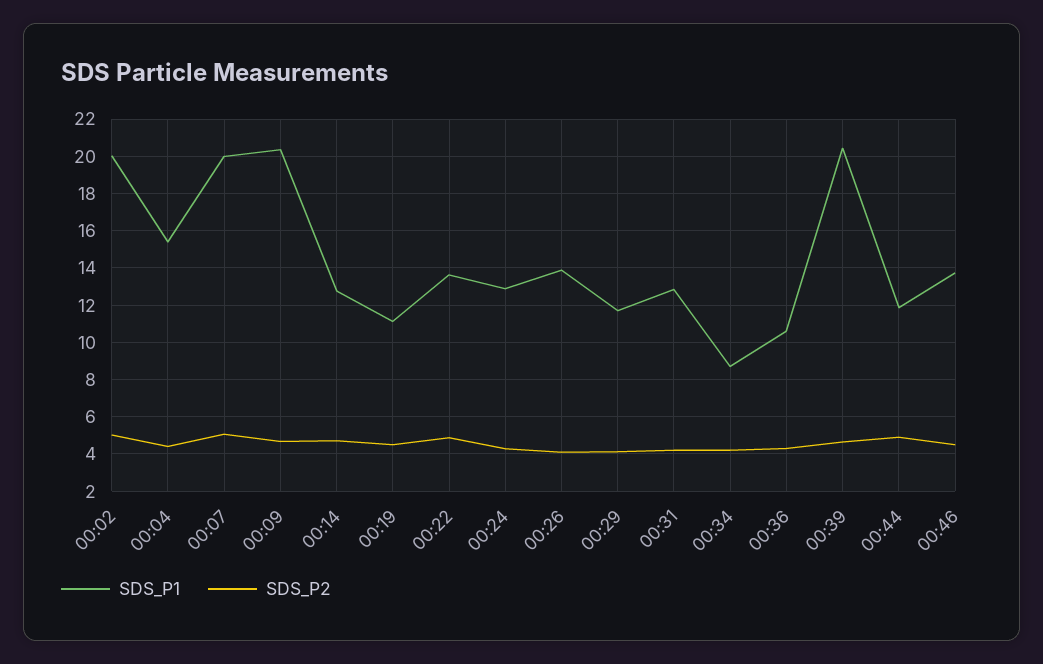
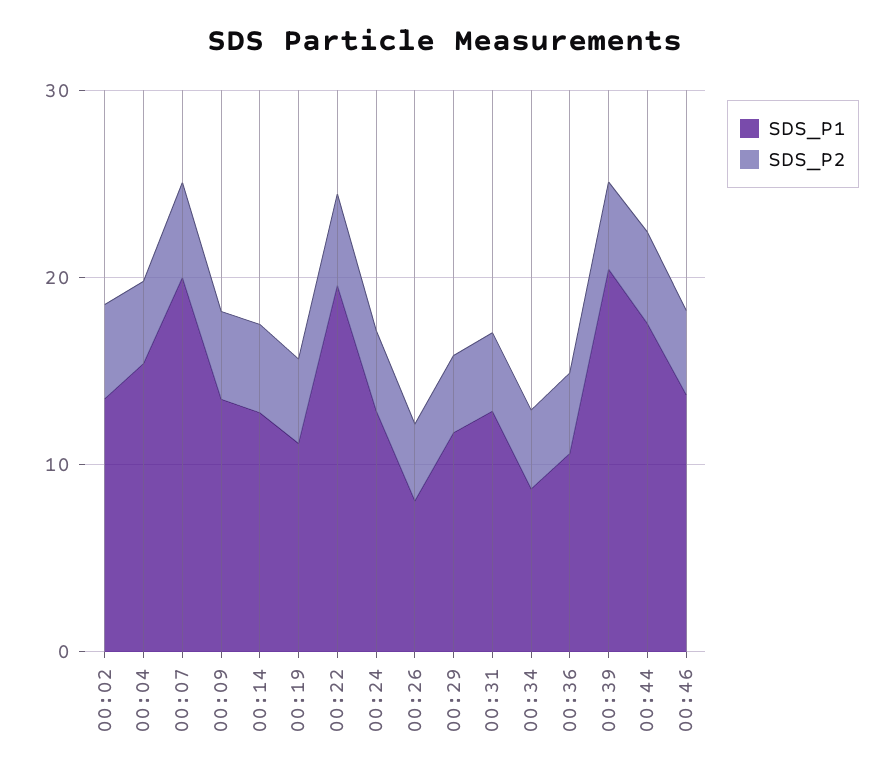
  {
    "SDS_P1": {
-     "00:02": 20,
+     "00:02": 14,
      "00:04": 15.5,
      "00:07": 20,
-     "00:09": 20.5,
+     "00:09": 14,
      "00:14": 13,
      "00:19": 11,
-     "00:22": 13.5,
+     "00:22": 20,
      "00:24": 13,
-     "00:26": 14,
+     "00:26": 8,
      "00:29": 11.5,
      "00:31": 13,
      "00:34": 8.5,
      "00:36": 10.5,
      "00:39": 20.5,
-     "00:44": 12,
+     "00:44": 18,
      "00:46": 13.5
    },
    "SDS_P2": {
      "00:02": 5,
      "00:04": 4.5,
      "00:07": 5,
      "00:09": 4.5,
      "00:14": 4.5,
      "00:19": 4.5,
      "00:22": 5,
      "00:24": 4.5,
      "00:26": 4,
      "00:29": 4,
      "00:31": 4,
      "00:34": 4,
      "00:36": 4.5,
      "00:39": 4.5,
      "00:44": 5,
      "00:46": 4.5
    }
  }

